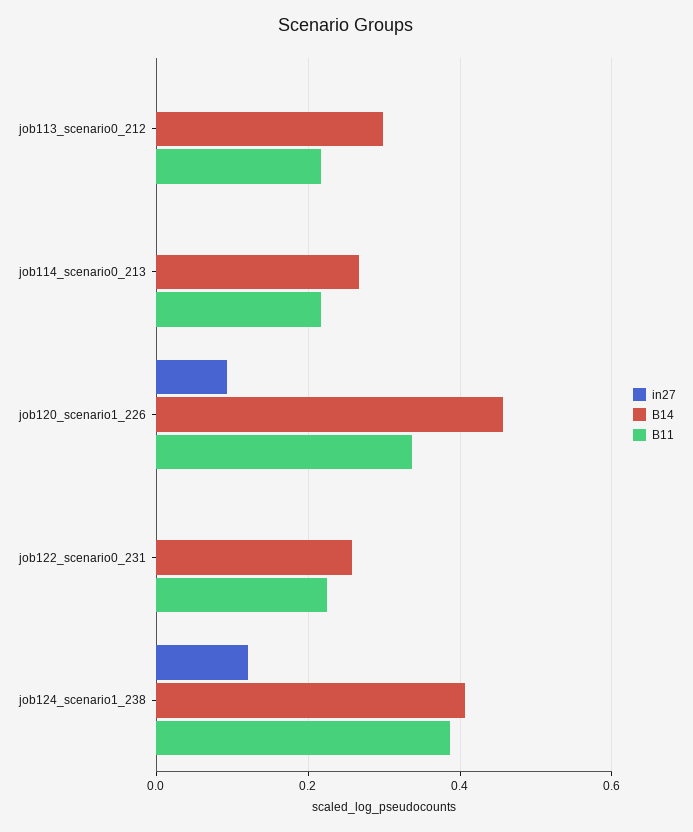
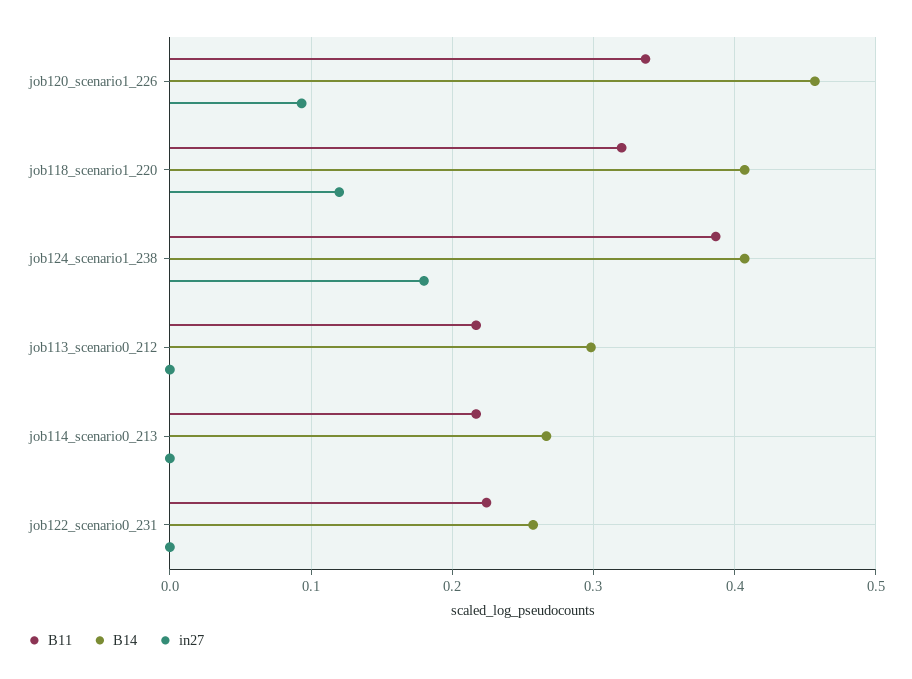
  {
    "in27": {
      "job113_scenario0_212": 0,
      "job114_scenario0_213": 0,
      "job120_scenario1_226": 0.09,
      "job122_scenario0_231": 0,
-     "job124_scenario1_238": 0.12
+     "job124_scenario1_238": 0.18,
+     "job118_scenario1_220": 0.12
    },
    "B14": {
      "job113_scenario0_212": 0.3,
      "job114_scenario0_213": 0.27,
      "job120_scenario1_226": 0.46,
      "job122_scenario0_231": 0.26,
-     "job124_scenario1_238": 0.41
+     "job124_scenario1_238": 0.41,
+     "job118_scenario1_220": 0.41
    },
    "B11": {
      "job113_scenario0_212": 0.22,
      "job114_scenario0_213": 0.22,
      "job120_scenario1_226": 0.34,
      "job122_scenario0_231": 0.22,
-     "job124_scenario1_238": 0.39
+     "job124_scenario1_238": 0.39,
+     "job118_scenario1_220": 0.32
    }
  }

